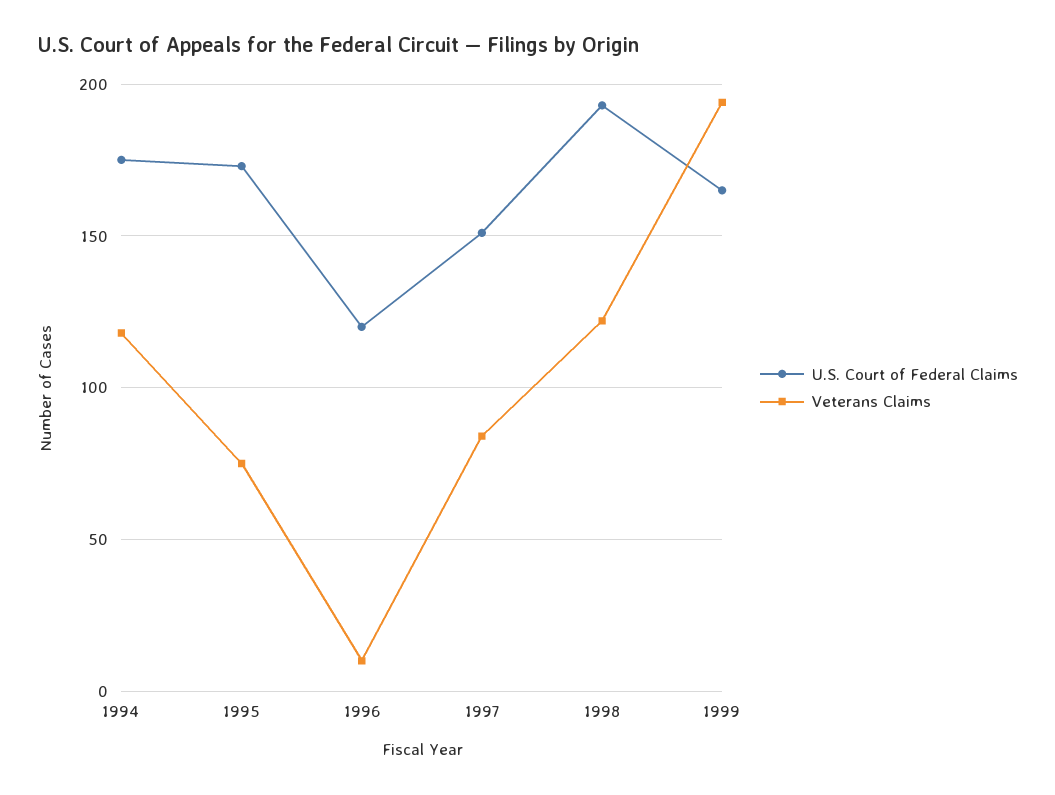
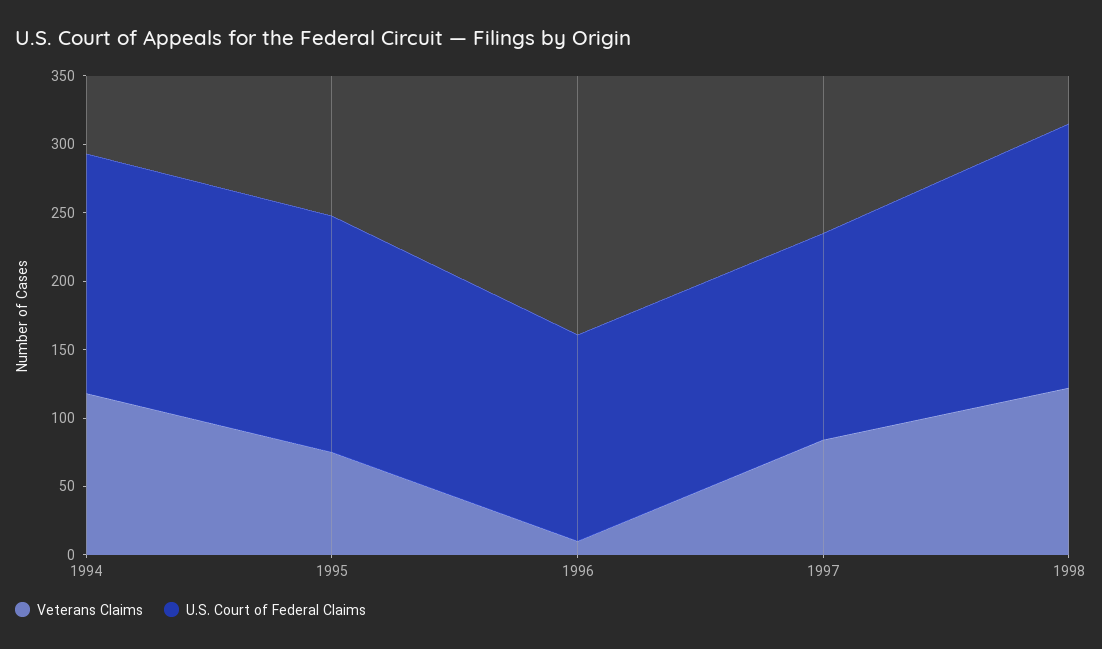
  {
    "U.S. Court of Federal Claims": {
      "1994": 175,
      "1995": 175,
-     "1996": 120,
+     "1996": 150,
      "1997": 150,
-     "1998": 195,
+     "1998": 195
-     "1999": 165
    },
    "Veterans Claims": {
      "1994": 120,
      "1995": 75,
      "1996": 10,
      "1997": 85,
-     "1998": 120,
+     "1998": 120
-     "1999": 195
    }
  }

